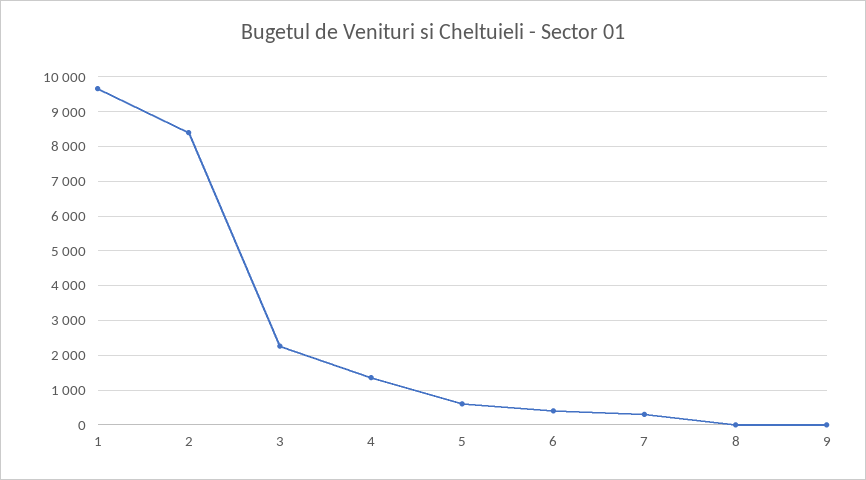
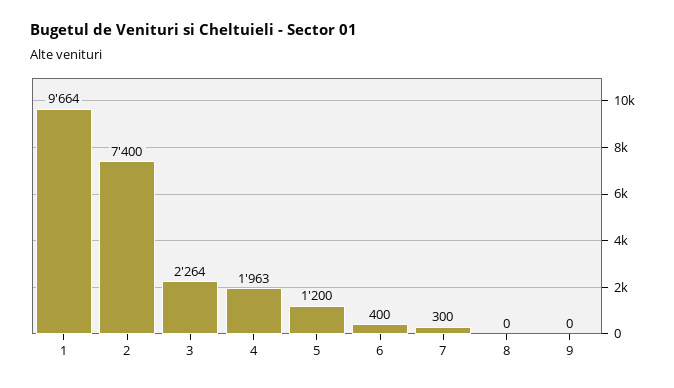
  {
    "1": 9664,
-   "2": 8400,
+   "2": 7400,
    "3": 2264,
-   "4": 1400,
+   "4": 1963,
-   "5": 600,
+   "5": 1200,
    "6": 400,
    "7": 300,
    "8": 0,
    "9": 0
  }

